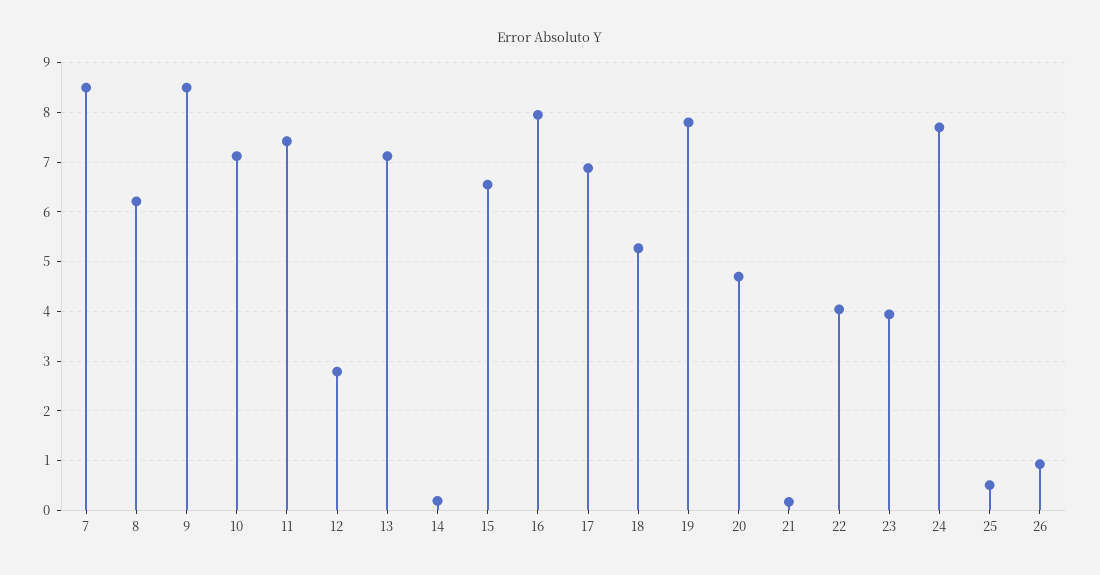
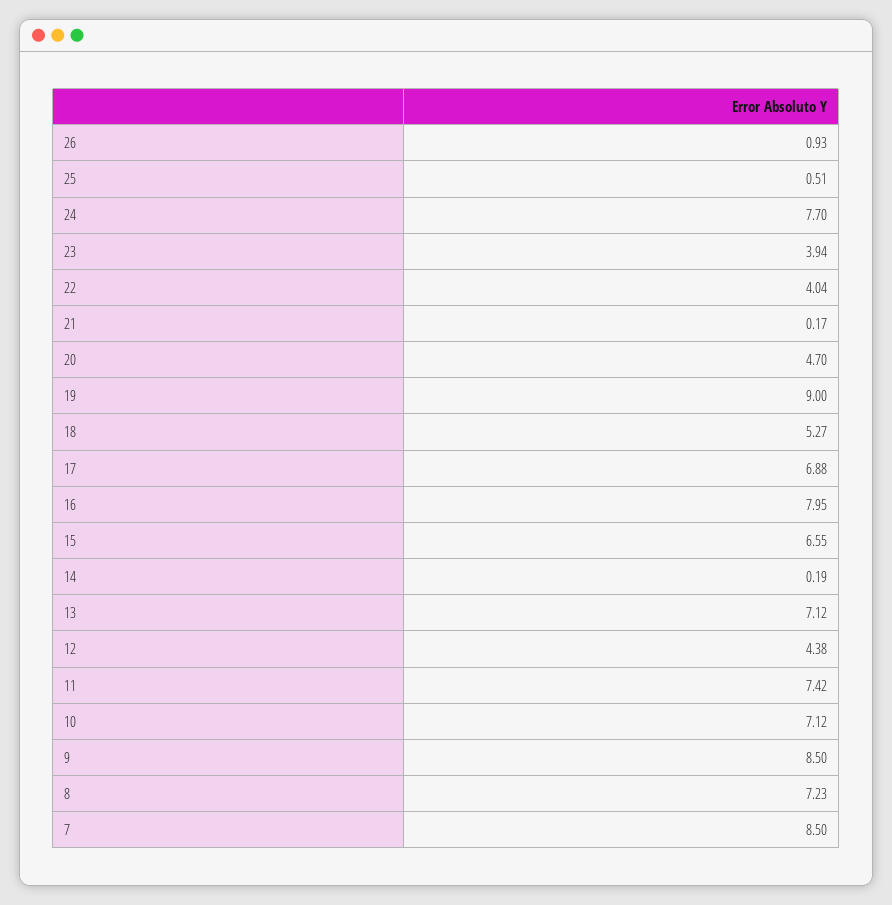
  {
    "7": 8.5,
-   "8": 6.2,
+   "8": 7.23,
    "9": 8.5,
    "10": 7.12,
    "11": 7.42,
-   "12": 2.8,
+   "12": 4.38,
    "13": 7.12,
    "14": 0.19,
    "15": 6.55,
    "16": 7.95,
    "17": 6.88,
    "18": 5.27,
-   "19": 7.8,
+   "19": 9,
    "20": 4.7,
    "21": 0.17,
    "22": 4.04,
    "23": 3.94,
    "24": 7.7,
    "25": 0.51,
    "26": 0.93
  }

